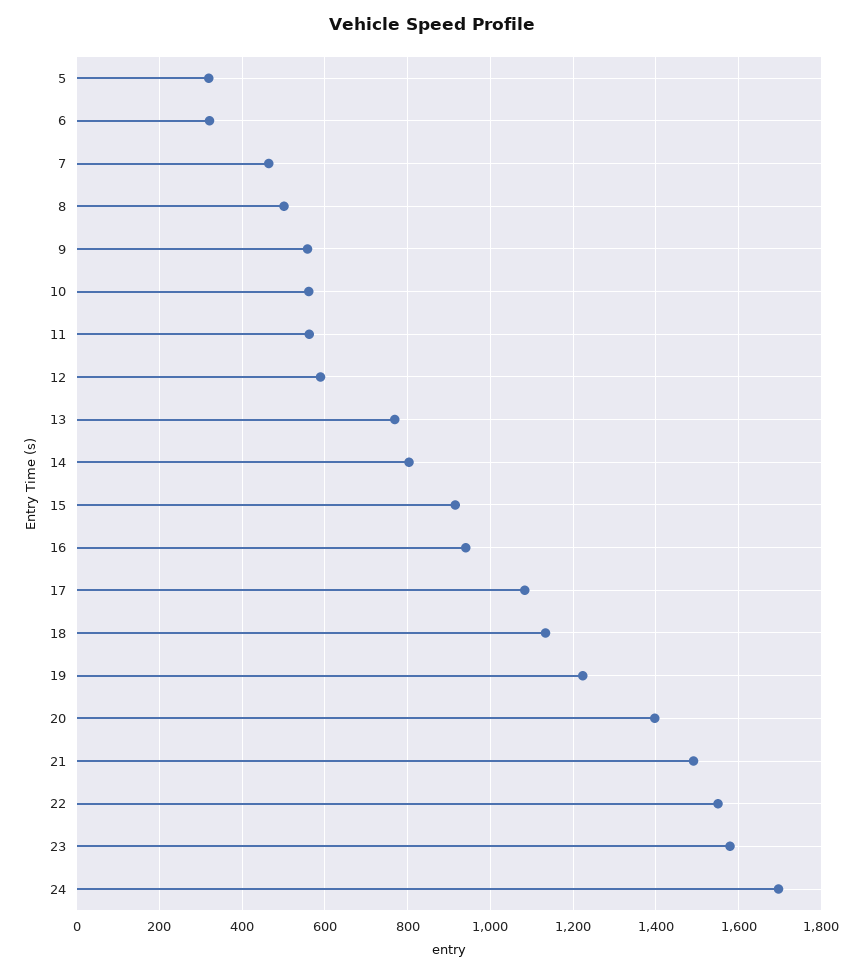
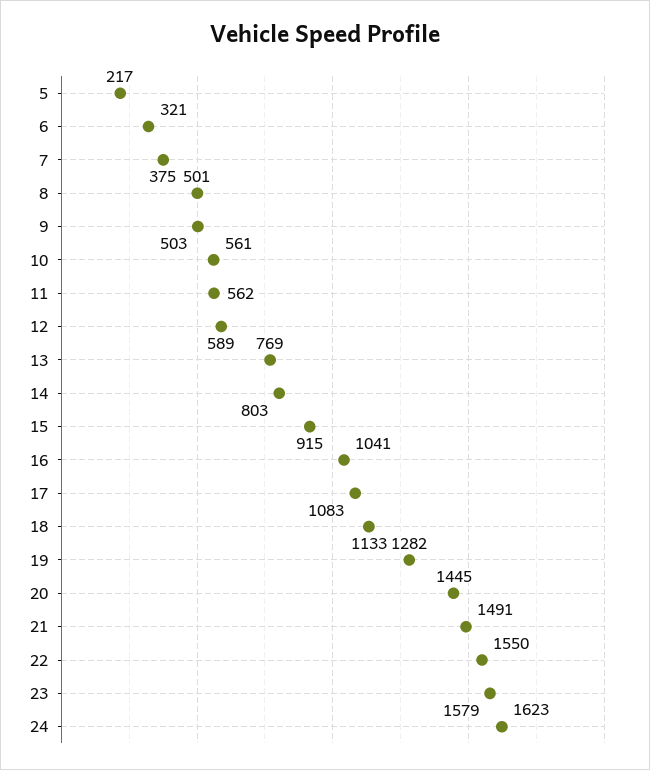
  {
-   "5": 320,
+   "5": 217,
    "6": 321,
-   "7": 460,
+   "7": 375,
    "8": 501,
-   "9": 560,
+   "9": 503,
    "10": 561,
    "11": 562,
    "12": 589,
    "13": 769,
    "14": 803,
    "15": 915,
-   "16": 940,
+   "16": 1041,
    "17": 1083,
    "18": 1133,
-   "19": 1220,
+   "19": 1282,
-   "20": 1400,
+   "20": 1445,
    "21": 1491,
    "22": 1550,
    "23": 1579,
-   "24": 1700
+   "24": 1623
  }

